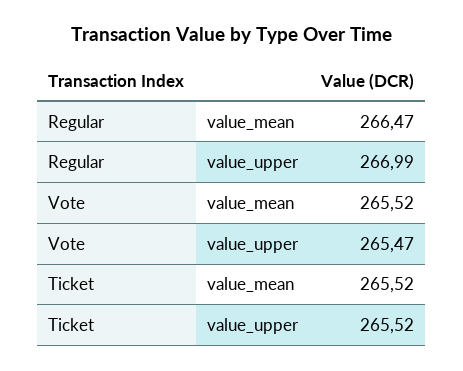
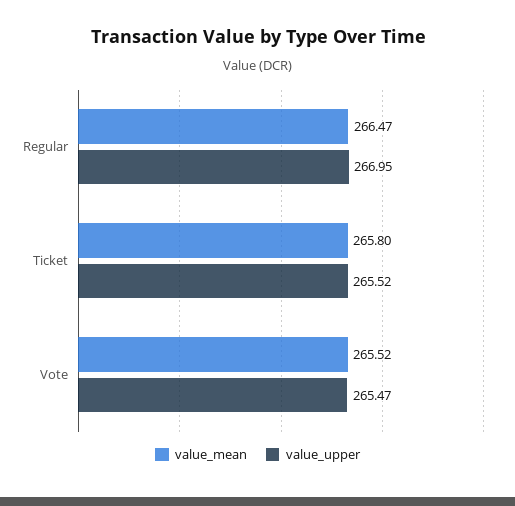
  {
    "value_mean": {
      "Regular": 266.47,
      "Vote": 265.52,
-     "Ticket": 265.52
+     "Ticket": 265.8
    },
    "value_upper": {
-     "Regular": 266.99,
+     "Regular": 266.95,
      "Vote": 265.47,
      "Ticket": 265.52
    }
  }

